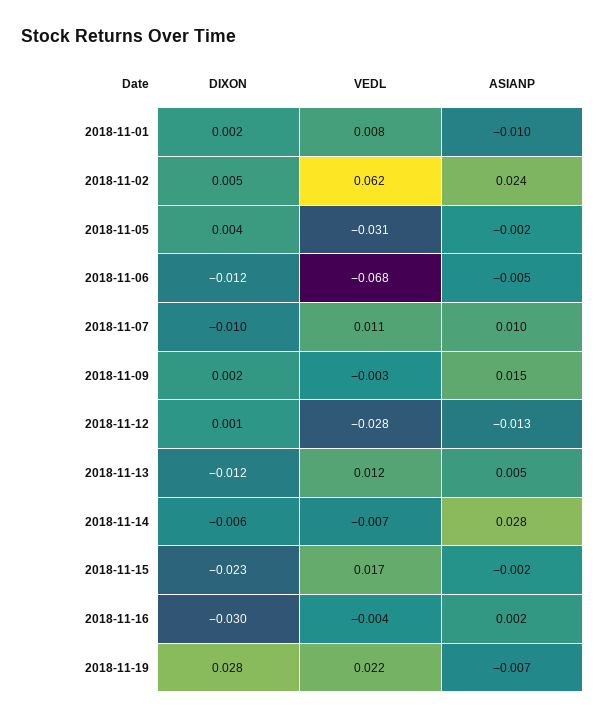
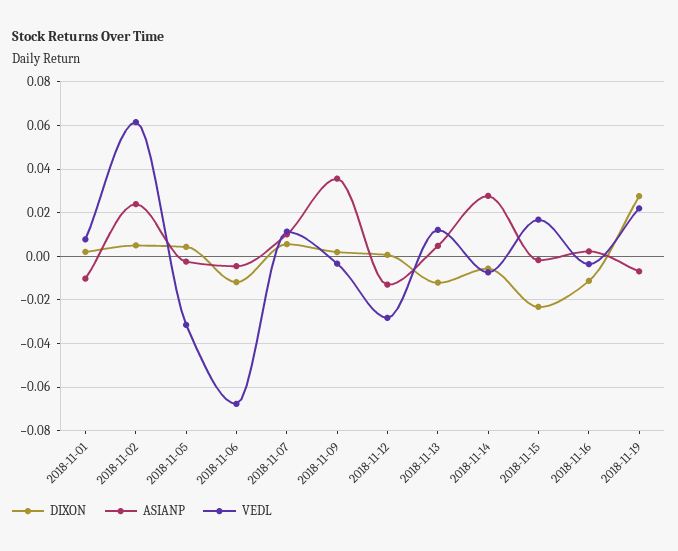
  {
    "DIXON": {
      "2018-11-01": 0.002,
      "2018-11-02": 0.005,
      "2018-11-05": 0.004,
      "2018-11-06": -0.012,
-     "2018-11-07": -0.01,
+     "2018-11-07": 0.005,
      "2018-11-09": 0.002,
      "2018-11-12": 0.001,
      "2018-11-13": -0.012,
      "2018-11-14": -0.006,
      "2018-11-15": -0.023,
-     "2018-11-16": -0.03,
+     "2018-11-16": -0.01,
      "2018-11-19": 0.028
    },
    "VEDL": {
      "2018-11-01": 0.008,
      "2018-11-02": 0.062,
      "2018-11-05": -0.031,
      "2018-11-06": -0.068,
      "2018-11-07": 0.011,
      "2018-11-09": -0.003,
      "2018-11-12": -0.028,
      "2018-11-13": 0.012,
      "2018-11-14": -0.007,
      "2018-11-15": 0.017,
      "2018-11-16": -0.004,
      "2018-11-19": 0.022
    },
    "ASIANP": {
      "2018-11-01": -0.01,
      "2018-11-02": 0.024,
      "2018-11-05": -0.002,
      "2018-11-06": -0.005,
      "2018-11-07": 0.01,
-     "2018-11-09": 0.015,
+     "2018-11-09": 0.035,
      "2018-11-12": -0.013,
      "2018-11-13": 0.005,
      "2018-11-14": 0.028,
      "2018-11-15": -0.002,
      "2018-11-16": 0.002,
      "2018-11-19": -0.007
    }
  }

